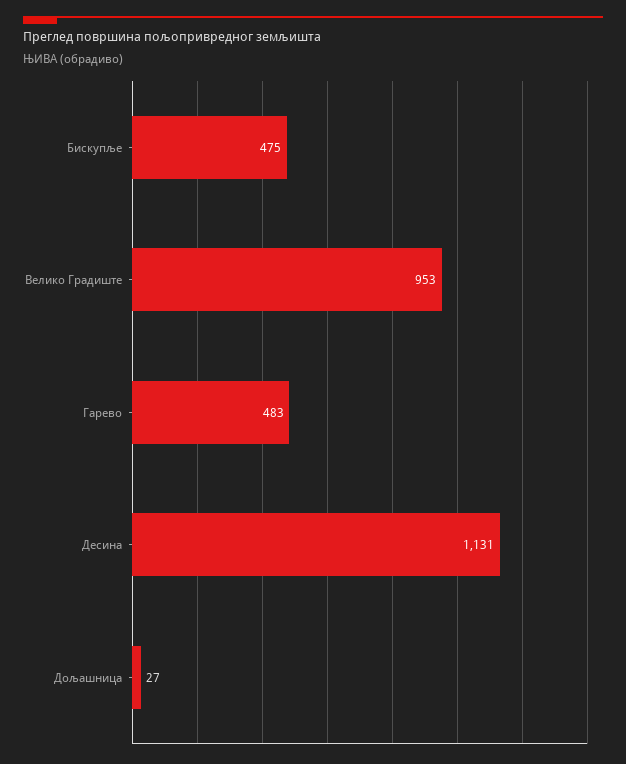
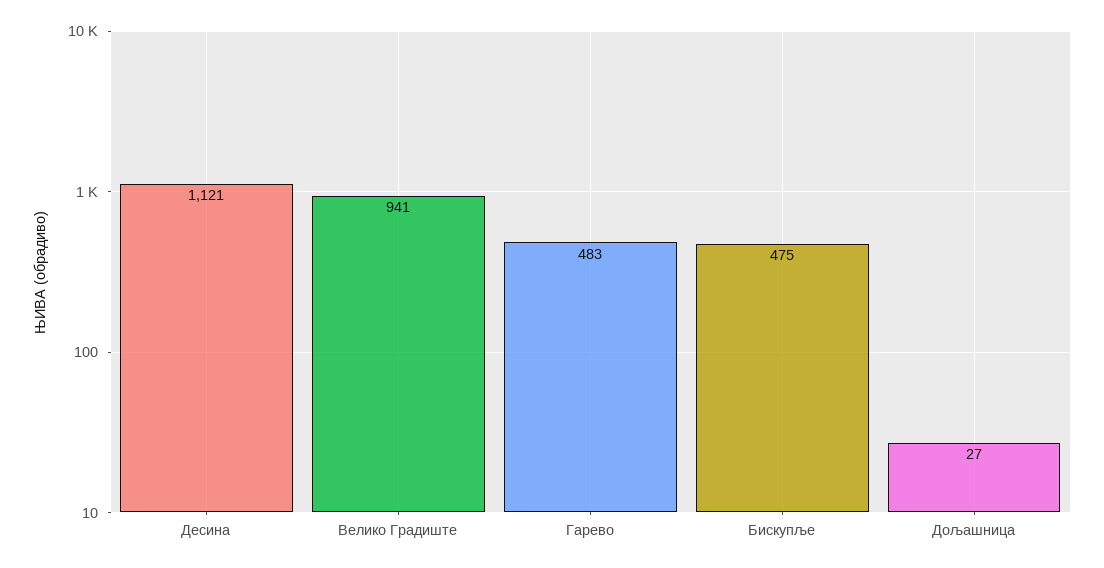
  {
    "Бискупље": 475,
-   "Велико Градиште": 953,
+   "Велико Градиште": 941,
    "Гарево": 483,
-   "Десина": 1131,
+   "Десина": 1121,
    "Дољашница": 27
  }

